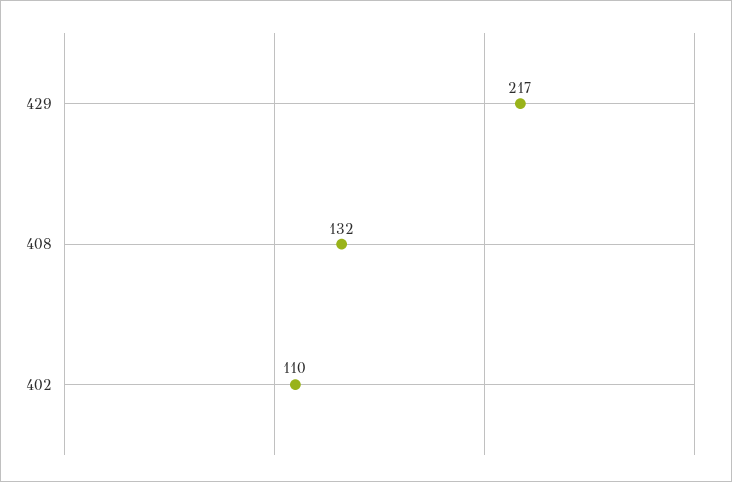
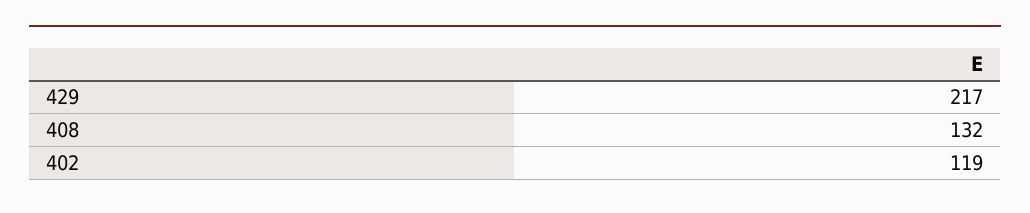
  {
    "429": 217,
    "408": 132,
-   "402": 110
+   "402": 119
  }

